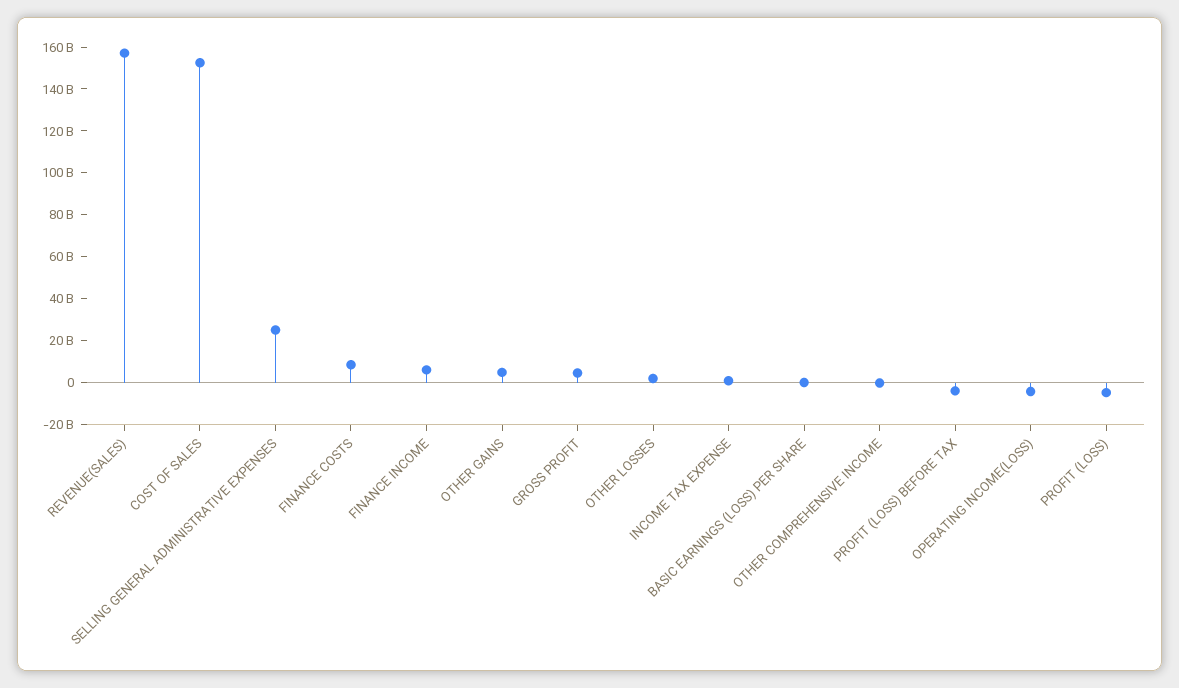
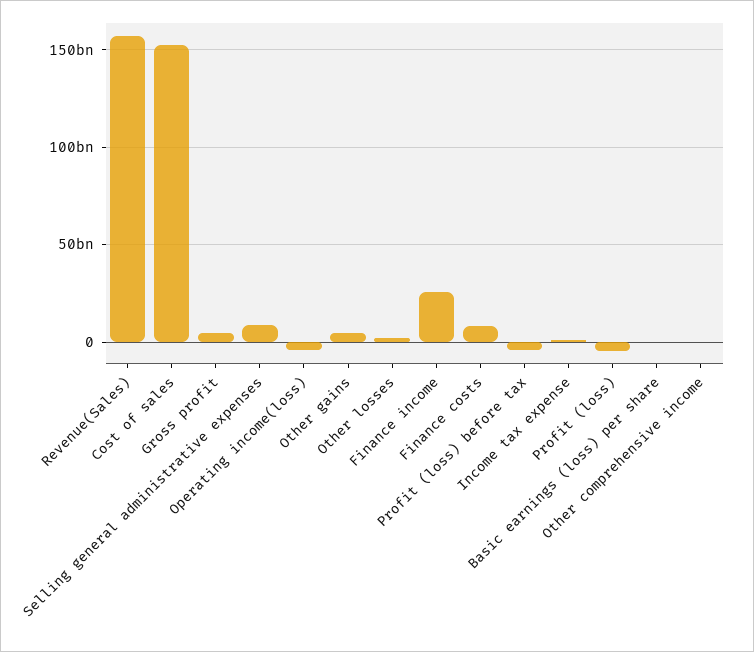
  {
    "REVENUE(SALES)": 155000000000,
    "COST OF SALES": 155000000000,
-   "SELLING GENERAL ADMINISTRATIVE EXPENSES": 25000000000,
+   "SELLING GENERAL ADMINISTRATIVE EXPENSES": 10000000000,
    "FINANCE COSTS": 10000000000,
-   "FINANCE INCOME": 5000000000,
+   "FINANCE INCOME": 25000000000,
    "OTHER GAINS": 5000000000,
    "GROSS PROFIT": 5000000000,
    "OTHER LOSSES": 0,
    "INCOME TAX EXPENSE": 0,
    "BASIC EARNINGS (LOSS) PER SHARE": 0,
    "OTHER COMPREHENSIVE INCOME": 0,
    "PROFIT (LOSS) BEFORE TAX": -5000000000,
    "OPERATING INCOME(LOSS)": -5000000000,
    "PROFIT (LOSS)": -5000000000
  }

